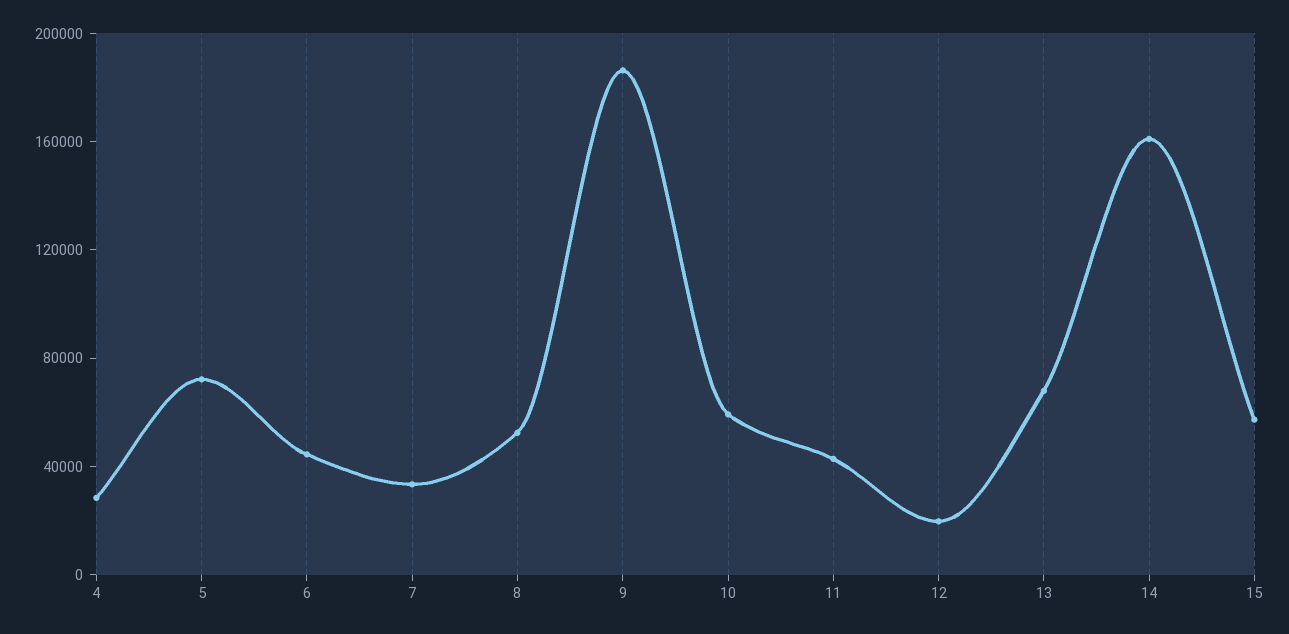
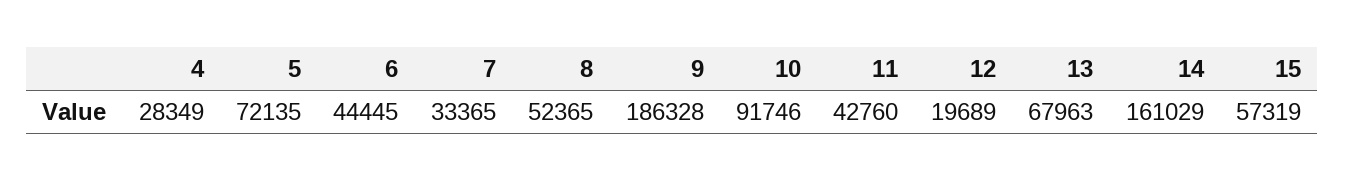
  {
    "4": 28349,
    "5": 72135,
    "6": 44445,
    "7": 33365,
    "8": 52365,
    "9": 186328,
-   "10": 60000,
+   "10": 91746,
    "11": 42760,
    "12": 19689,
    "13": 67963,
    "14": 161029,
    "15": 57319
  }

